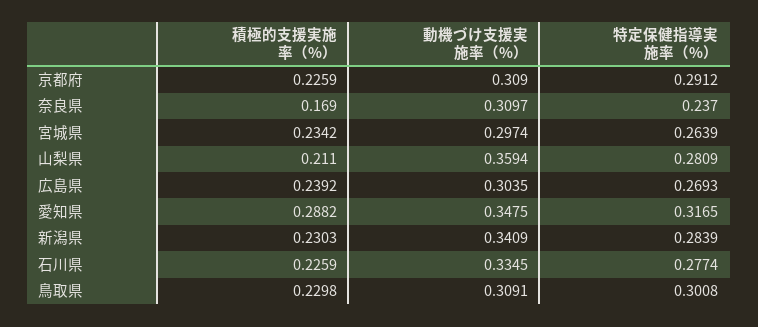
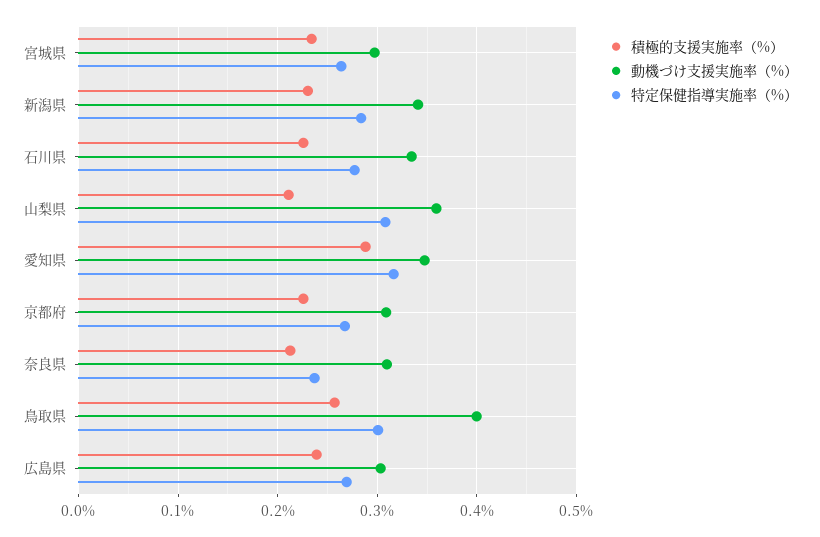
  {
    "積極的支援実施率（%）": {
      "京都府": 0.2259,
-     "奈良県": 0.169,
+     "奈良県": 0.21,
      "宮城県": 0.2342,
      "山梨県": 0.211,
      "広島県": 0.2392,
      "愛知県": 0.2882,
      "新潟県": 0.2303,
      "石川県": 0.2259,
-     "鳥取県": 0.2298
+     "鳥取県": 0.26
    },
    "動機づけ支援実施率（%）": {
      "京都府": 0.309,
      "奈良県": 0.3097,
      "宮城県": 0.2974,
      "山梨県": 0.3594,
      "広島県": 0.3035,
      "愛知県": 0.3475,
      "新潟県": 0.3409,
      "石川県": 0.3345,
-     "鳥取県": 0.3091
+     "鳥取県": 0.4
    },
    "特定保健指導実施率（%）": {
-     "京都府": 0.2912,
+     "京都府": 0.27,
      "奈良県": 0.237,
      "宮城県": 0.2639,
-     "山梨県": 0.2809,
+     "山梨県": 0.31,
      "広島県": 0.2693,
      "愛知県": 0.3165,
      "新潟県": 0.2839,
      "石川県": 0.2774,
      "鳥取県": 0.3008
    }
  }

